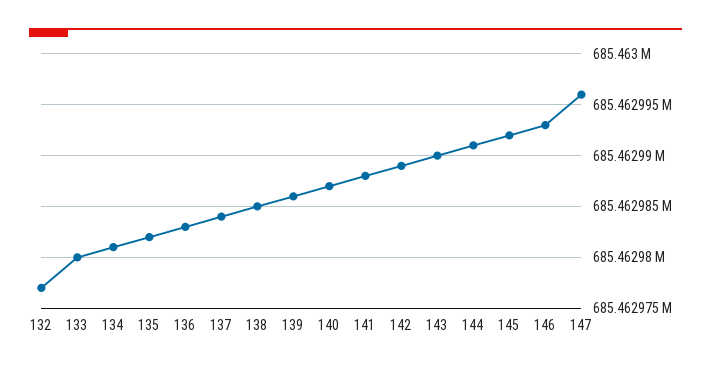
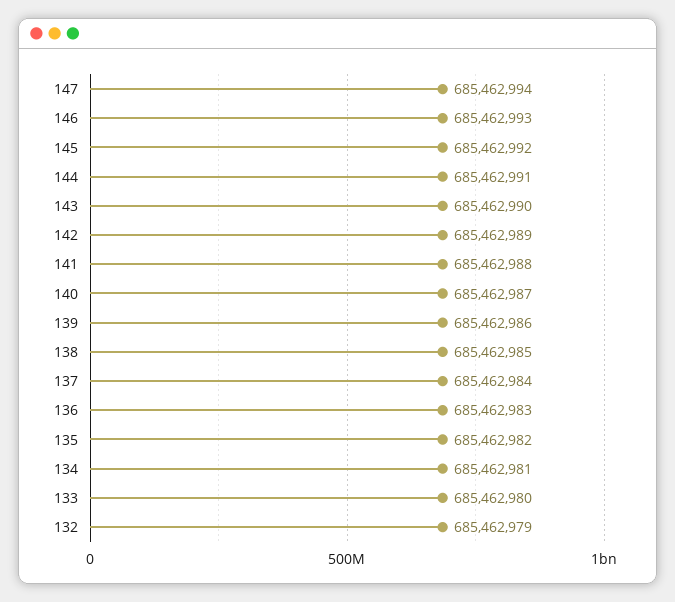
  {
-   "132": 685462977,
+   "132": 685462979,
    "133": 685462980,
    "134": 685462981,
    "135": 685462982,
    "136": 685462983,
    "137": 685462984,
    "138": 685462985,
    "139": 685462986,
    "140": 685462987,
    "141": 685462988,
    "142": 685462989,
    "143": 685462990,
    "144": 685462991,
    "145": 685462992,
    "146": 685462993,
-   "147": 685462996
+   "147": 685462994
  }

